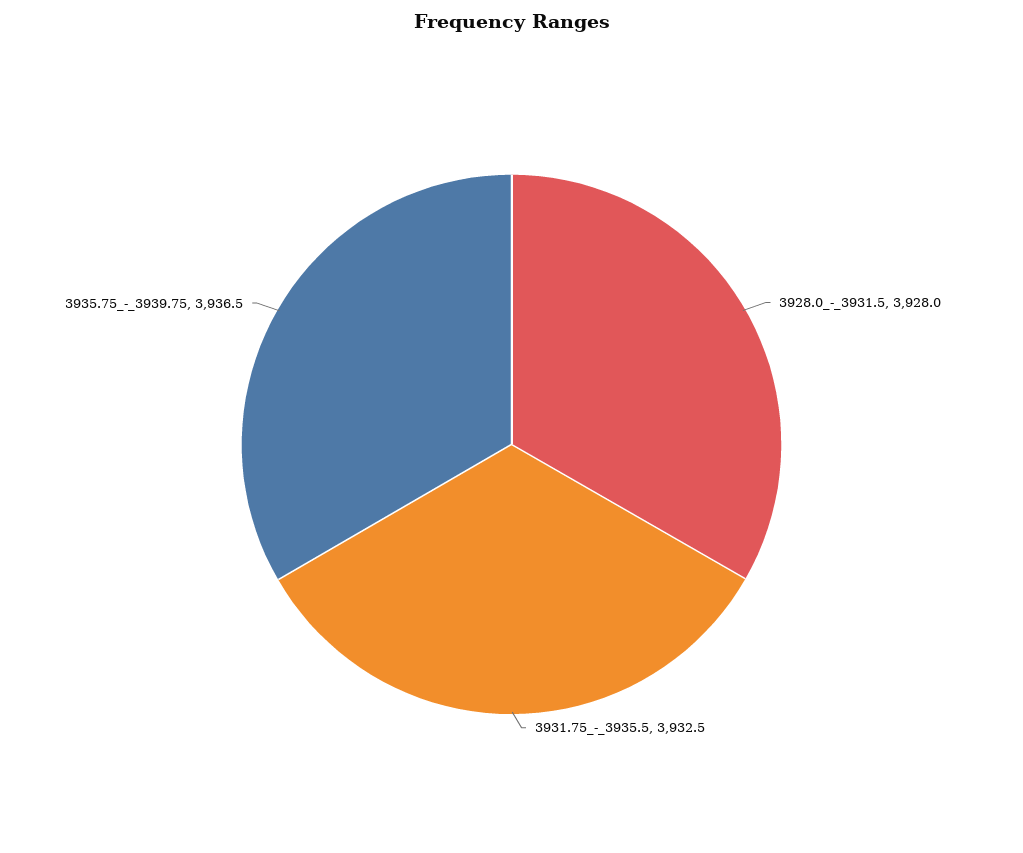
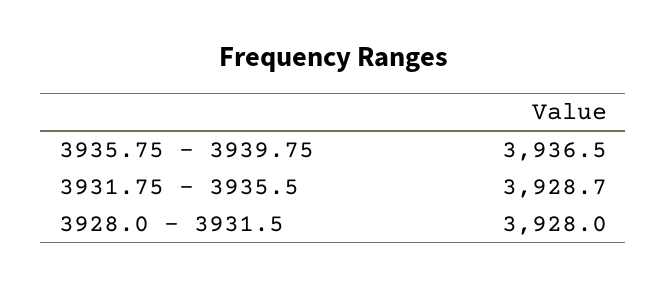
  {
    "3928.0_-_3931.5": 3928,
-   "3931.75_-_3935.5": 3932.5,
+   "3931.75_-_3935.5": 3928.7,
    "3935.75_-_3939.75": 3936.5
  }

